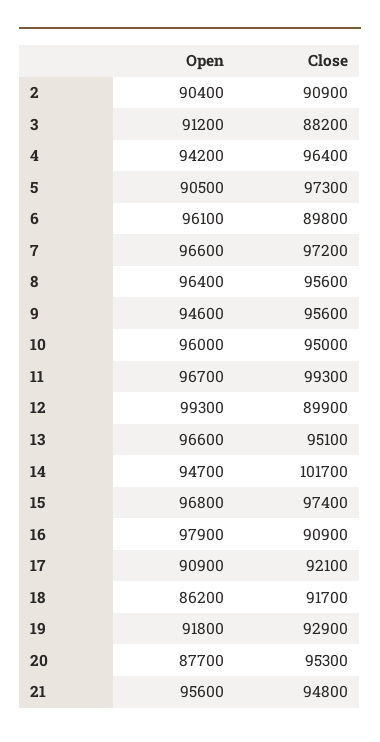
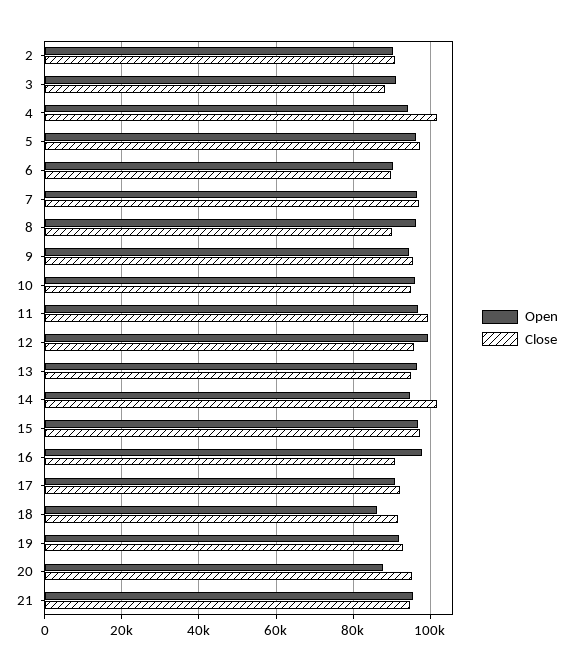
  {
    "Open": {
      "2": 90400,
      "3": 91200,
      "4": 94200,
-     "5": 90500,
+     "5": 96000,
-     "6": 96100,
+     "6": 90000,
      "7": 96600,
      "8": 96400,
      "9": 94600,
      "10": 96000,
      "11": 96700,
      "12": 99300,
      "13": 96600,
      "14": 94700,
      "15": 96800,
      "16": 97900,
      "17": 90900,
      "18": 86200,
      "19": 91800,
      "20": 87700,
      "21": 95600
    },
    "Close": {
      "2": 90900,
      "3": 88200,
-     "4": 96400,
+     "4": 102000,
      "5": 97300,
      "6": 89800,
      "7": 97200,
-     "8": 95600,
+     "8": 90000,
      "9": 95600,
      "10": 95000,
      "11": 99300,
-     "12": 89900,
+     "12": 96000,
      "13": 95100,
      "14": 101700,
      "15": 97400,
      "16": 90900,
      "17": 92100,
      "18": 91700,
      "19": 92900,
      "20": 95300,
      "21": 94800
    }
  }

